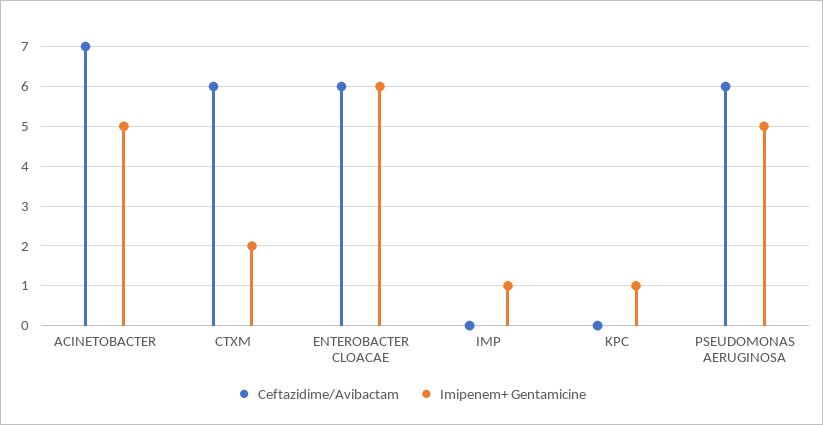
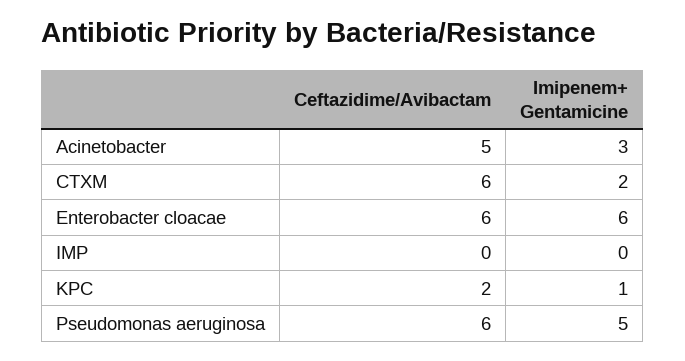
  {
    "Ceftazidime/Avibactam": {
-     "ACINETOBACTER": 7,
+     "ACINETOBACTER": 5,
      "CTXM": 6,
      "ENTEROBACTER CLOACAE": 6,
      "IMP": 0,
-     "KPC": 0,
+     "KPC": 2,
      "PSEUDOMONAS AERUGINOSA": 6
    },
    "Imipenem+ Gentamicine": {
-     "ACINETOBACTER": 5,
+     "ACINETOBACTER": 3,
      "CTXM": 2,
      "ENTEROBACTER CLOACAE": 6,
-     "IMP": 1,
+     "IMP": 0,
      "KPC": 1,
      "PSEUDOMONAS AERUGINOSA": 5
    }
  }

